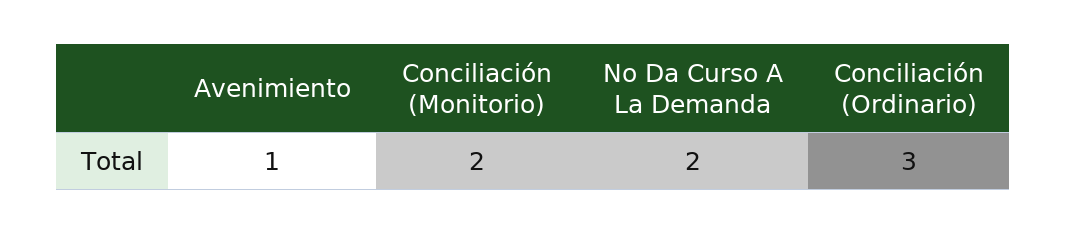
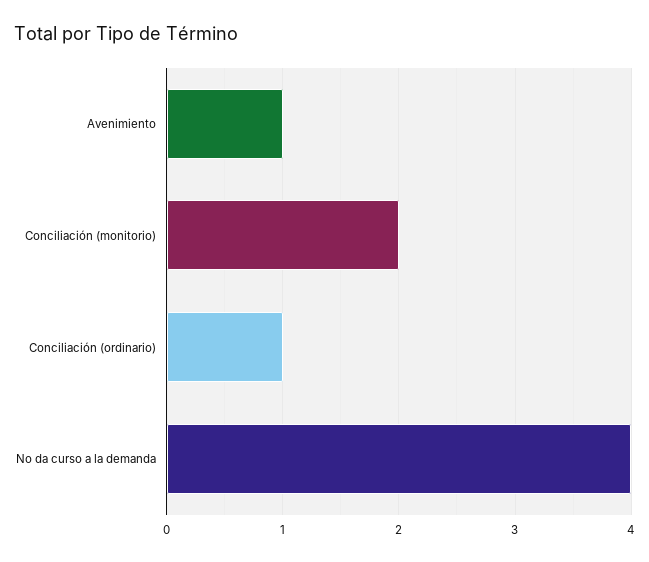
  {
    "Avenimiento": 1,
    "Conciliación (Monitorio)": 2,
-   "No Da Curso A La Demanda": 2,
+   "No Da Curso A La Demanda": 4,
-   "Conciliación (Ordinario)": 3
+   "Conciliación (Ordinario)": 1
  }

